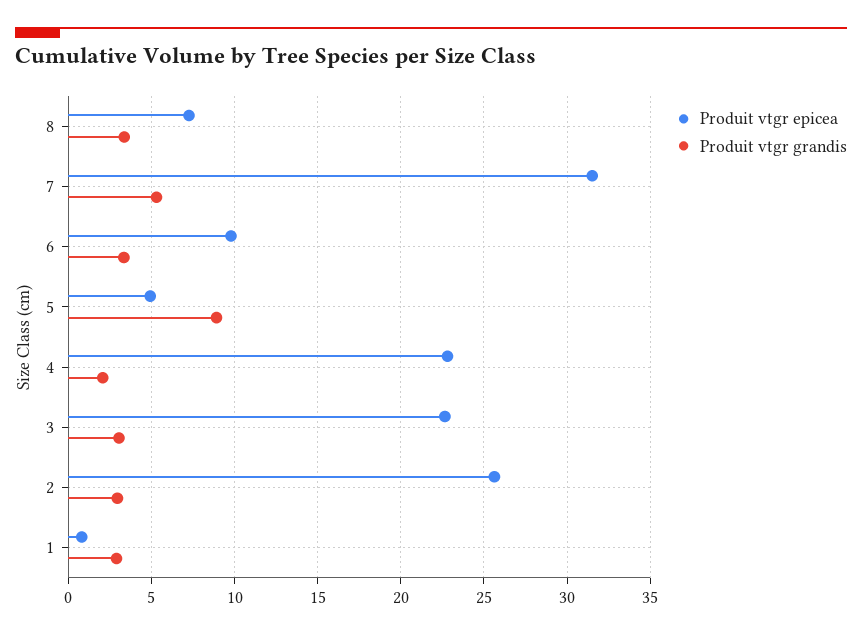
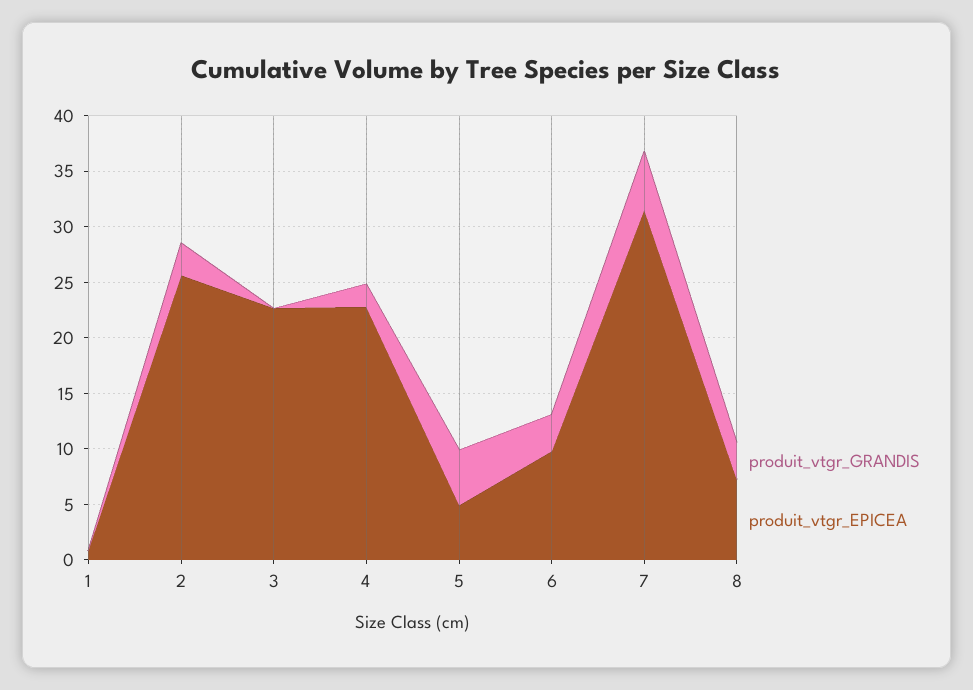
  {
    "Produit vtgr epicea": {
      "8": 7.5,
      "7": 31.5,
      "6": 10,
      "5": 5,
      "4": 23,
      "3": 22.5,
      "2": 25.5,
      "1": 1
    },
    "Produit vtgr grandis": {
      "8": 3.5,
      "7": 5.5,
      "6": 3.5,
-     "5": 9,
+     "5": 5,
      "4": 2,
-     "3": 3,
+     "3": 0,
      "2": 3,
-     "1": 3
+     "1": 0
    }
  }

